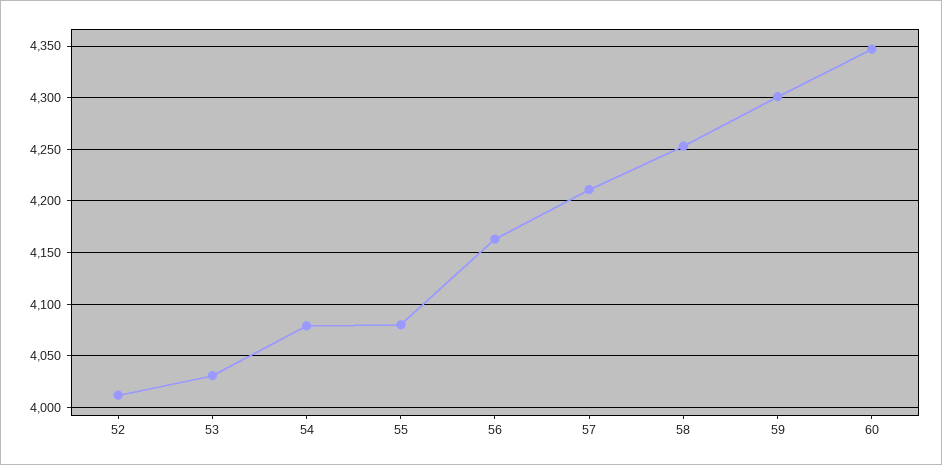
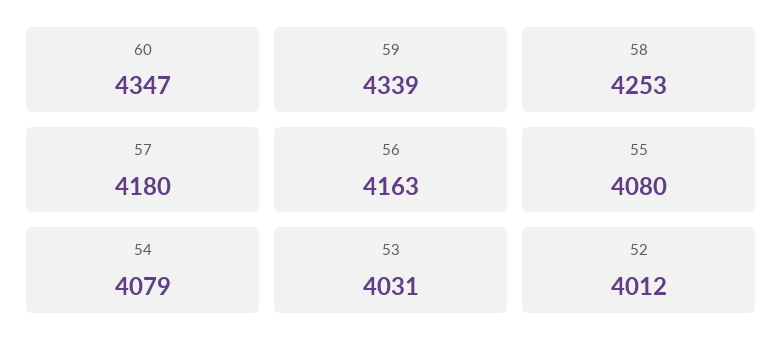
  {
    "52": 4012,
    "53": 4031,
    "54": 4079,
    "55": 4080,
    "56": 4163,
-   "57": 4210,
+   "57": 4180,
    "58": 4253,
-   "59": 4300,
+   "59": 4339,
    "60": 4347
  }

